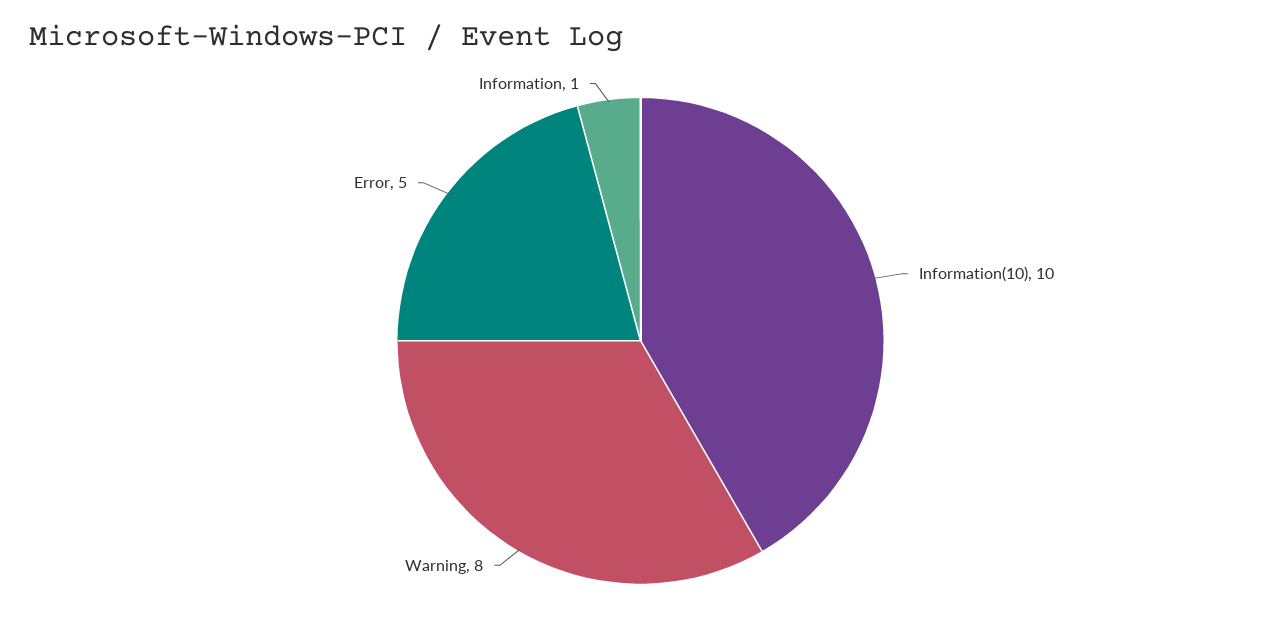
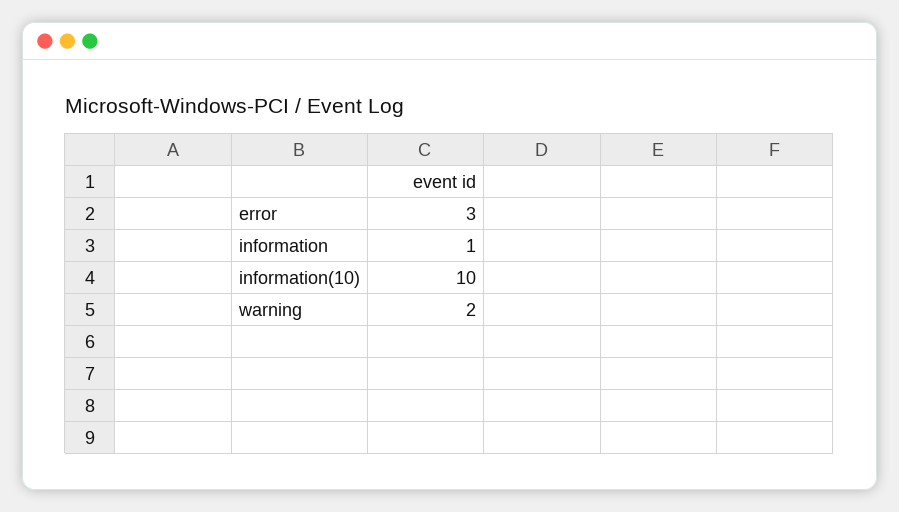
  {
    "Information(10)": 10,
-   "Warning": 8,
+   "Warning": 2,
-   "Error": 5,
+   "Error": 3,
    "Information": 1
  }

